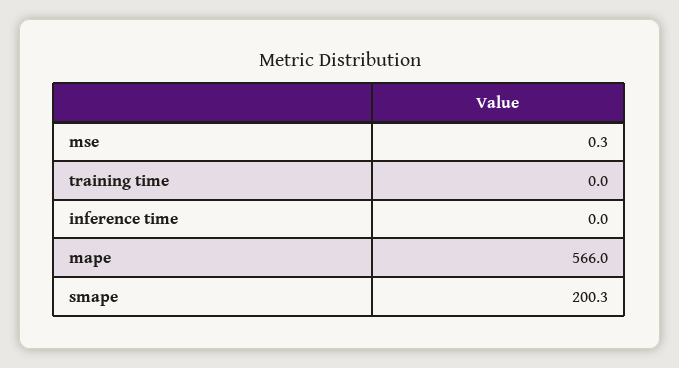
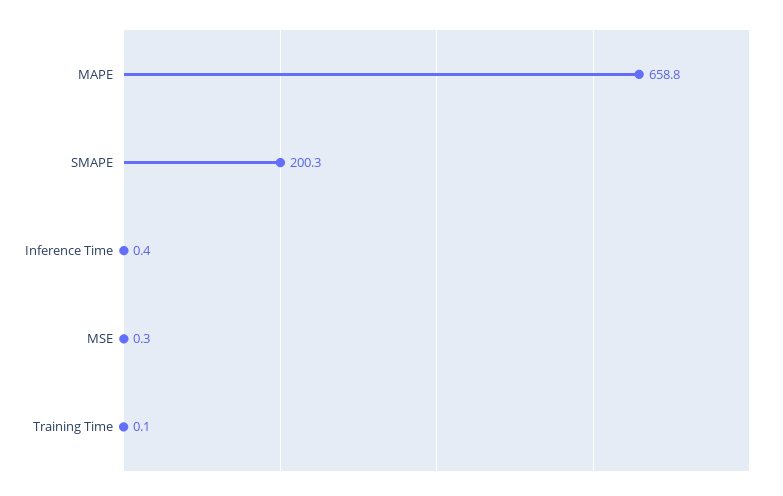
  {
    "mse": 0.3,
-   "training time": 0,
+   "training time": 0.1,
-   "inference time": 0,
+   "inference time": 0.4,
-   "mape": 566,
+   "mape": 658.8,
    "smape": 200.3
  }

